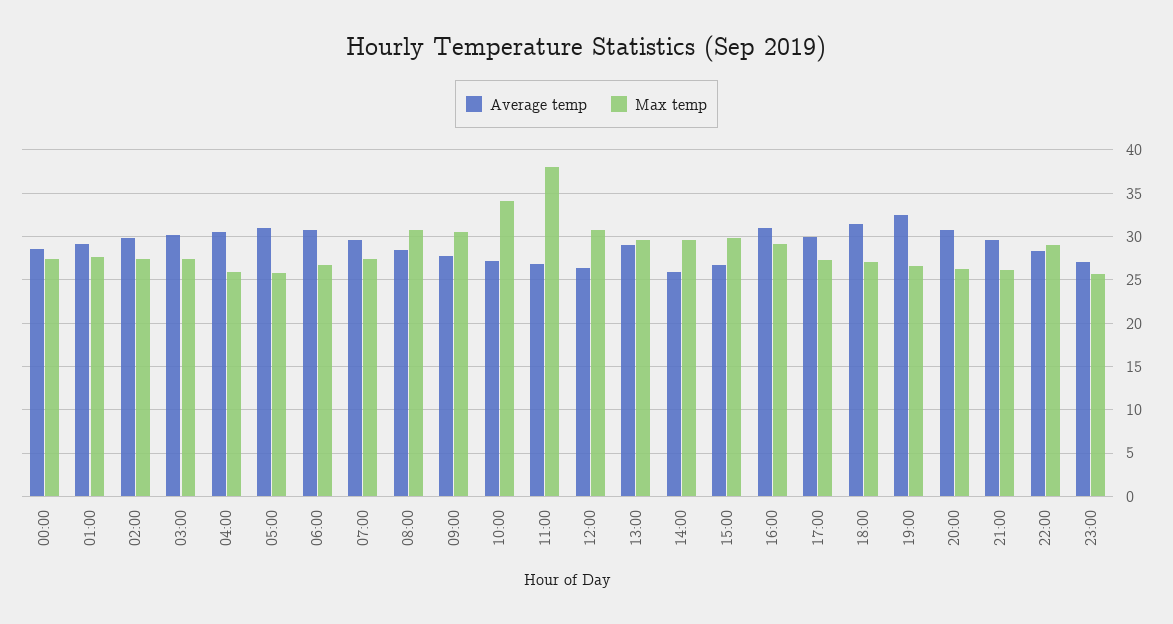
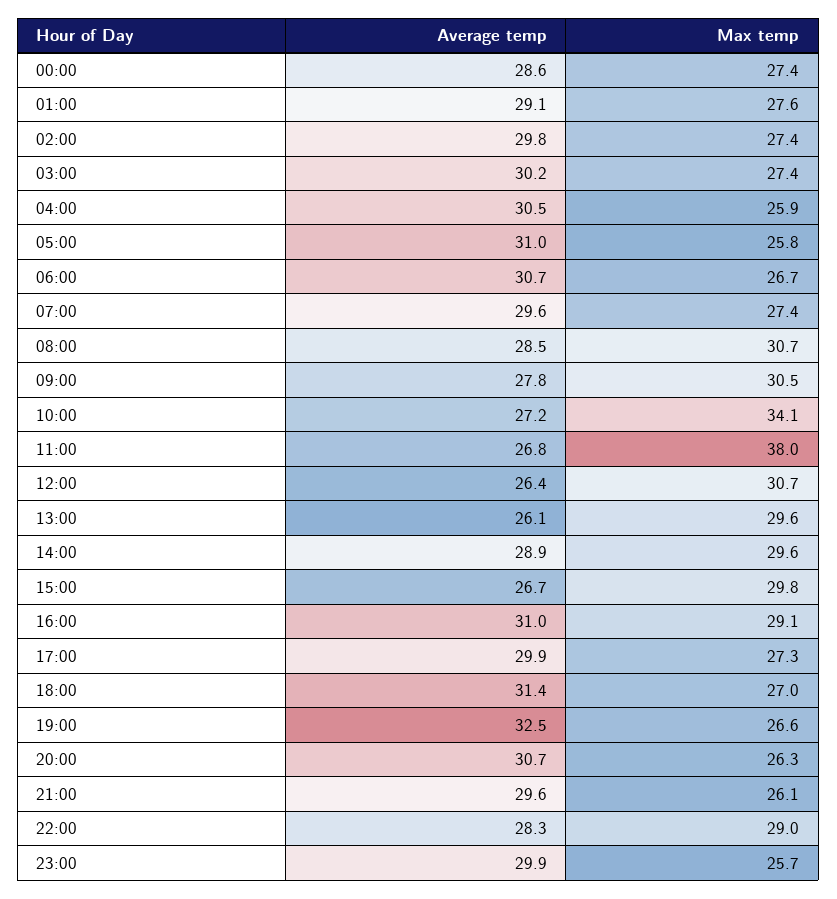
  {
    "Average temp": {
      "00:00": 28.6,
      "01:00": 29.1,
      "02:00": 29.8,
      "03:00": 30.2,
      "04:00": 30.5,
      "05:00": 31,
      "06:00": 30.7,
      "07:00": 29.6,
      "08:00": 28.5,
      "09:00": 27.8,
      "10:00": 27.2,
      "11:00": 26.8,
      "12:00": 26.4,
-     "13:00": 29,
+     "13:00": 26.1,
-     "14:00": 26,
+     "14:00": 28.9,
      "15:00": 26.7,
      "16:00": 31,
      "17:00": 29.9,
      "18:00": 31.4,
      "19:00": 32.5,
      "20:00": 30.7,
      "21:00": 29.6,
      "22:00": 28.3,
-     "23:00": 27
+     "23:00": 29.9
    },
    "Max temp": {
      "00:00": 27.4,
      "01:00": 27.6,
      "02:00": 27.4,
      "03:00": 27.4,
      "04:00": 25.9,
      "05:00": 25.8,
      "06:00": 26.7,
      "07:00": 27.4,
      "08:00": 30.7,
      "09:00": 30.5,
      "10:00": 34.1,
      "11:00": 38,
      "12:00": 30.7,
      "13:00": 29.6,
      "14:00": 29.6,
      "15:00": 29.8,
      "16:00": 29.1,
      "17:00": 27.3,
      "18:00": 27,
      "19:00": 26.6,
      "20:00": 26.3,
      "21:00": 26.1,
      "22:00": 29,
      "23:00": 25.7
    }
  }

